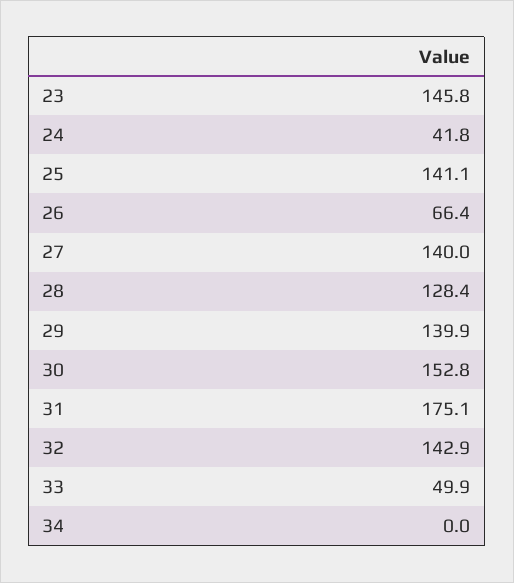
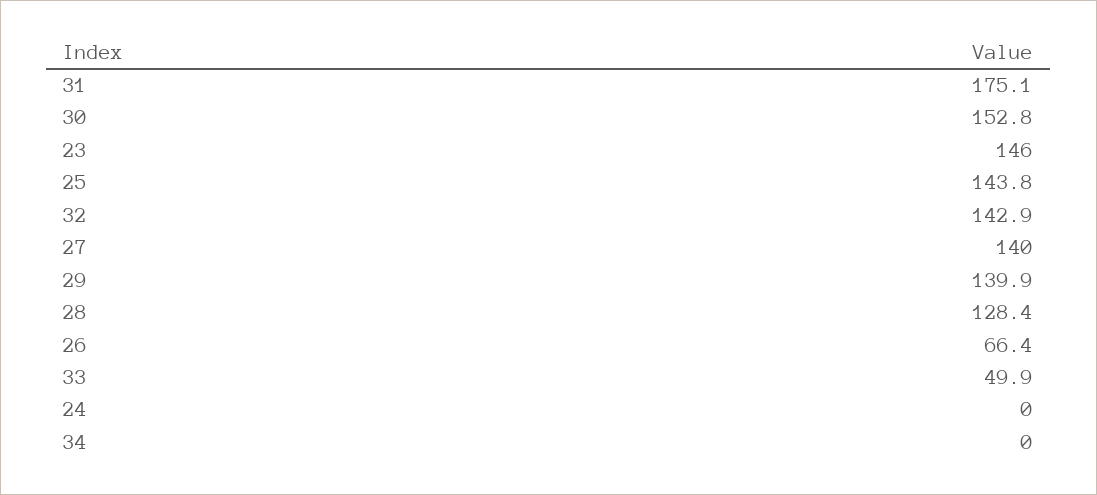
  {
-   "23": 145.8,
+   "23": 146,
-   "24": 41.8,
+   "24": 0,
-   "25": 141.1,
+   "25": 143.8,
    "26": 66.4,
    "27": 140,
    "28": 128.4,
    "29": 139.9,
    "30": 152.8,
    "31": 175.1,
    "32": 142.9,
    "33": 49.9,
    "34": 0
  }

